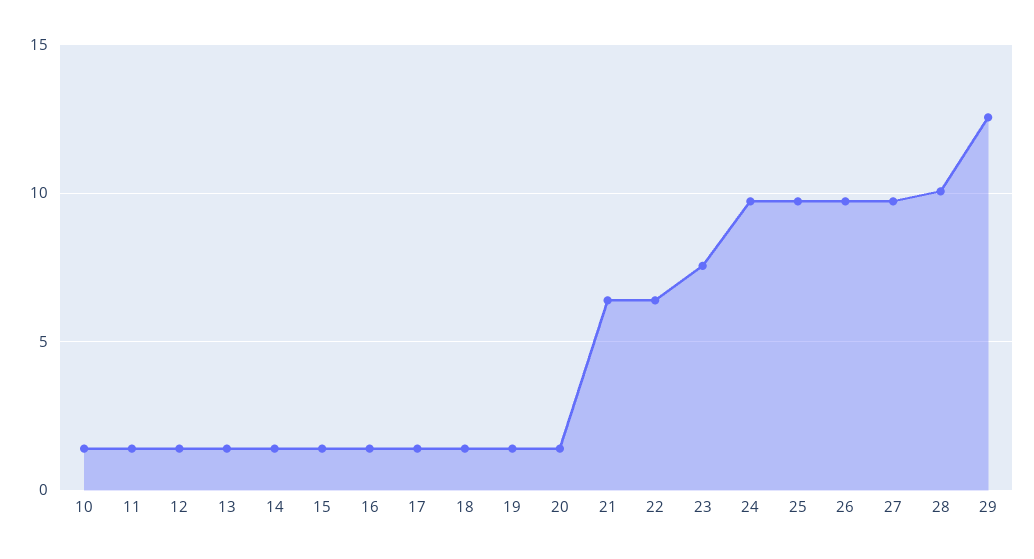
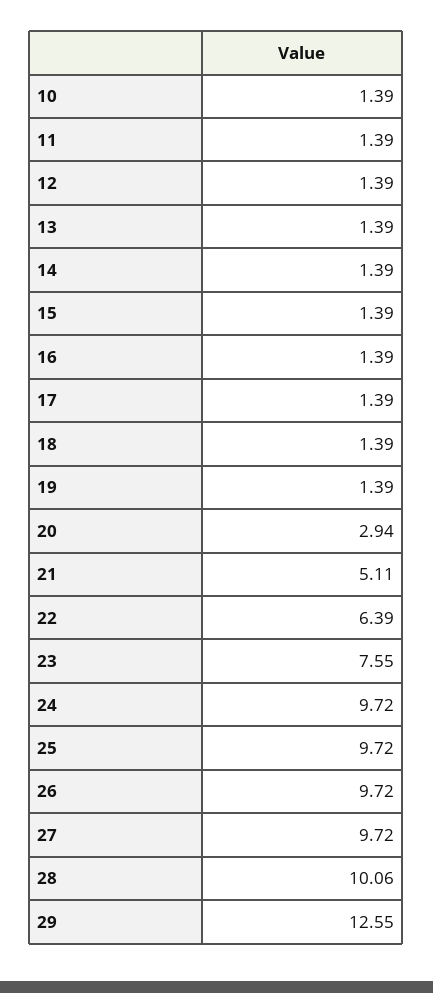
  {
    "10": 1.39,
    "11": 1.39,
    "12": 1.39,
    "13": 1.39,
    "14": 1.39,
    "15": 1.39,
    "16": 1.39,
    "17": 1.39,
    "18": 1.39,
    "19": 1.39,
-   "20": 1.5,
+   "20": 2.94,
-   "21": 6.5,
+   "21": 5.11,
    "22": 6.39,
    "23": 7.55,
    "24": 9.72,
    "25": 9.72,
    "26": 9.72,
    "27": 9.72,
    "28": 10.06,
    "29": 12.55
  }

